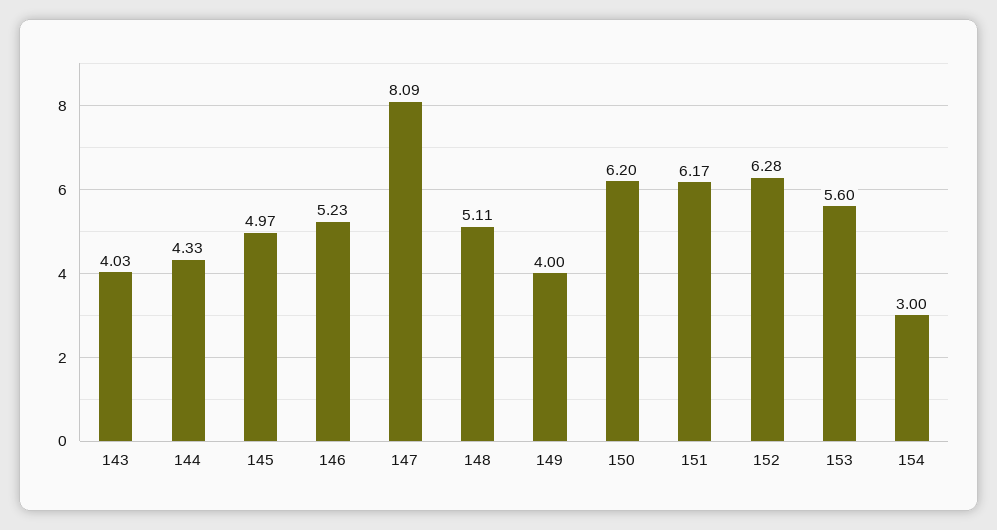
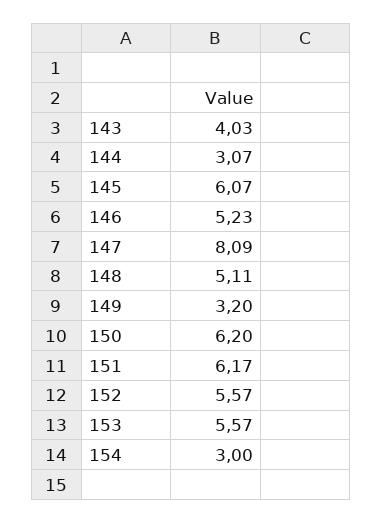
  {
    "143": 4.03,
-   "144": 4.33,
+   "144": 3.07,
-   "145": 4.97,
+   "145": 6.07,
    "146": 5.23,
    "147": 8.09,
    "148": 5.11,
-   "149": 4,
+   "149": 3.2,
    "150": 6.2,
    "151": 6.17,
-   "152": 6.28,
+   "152": 5.57,
-   "153": 5.6,
+   "153": 5.57,
    "154": 3
  }

